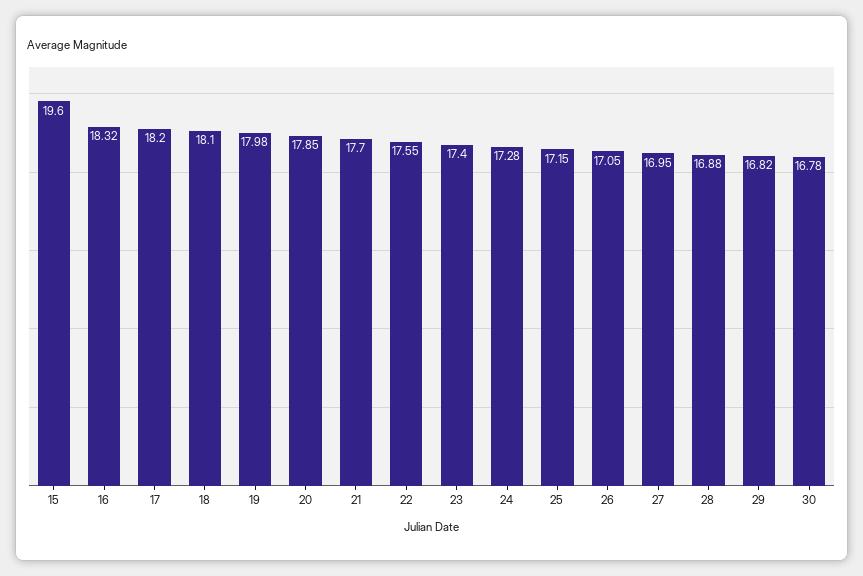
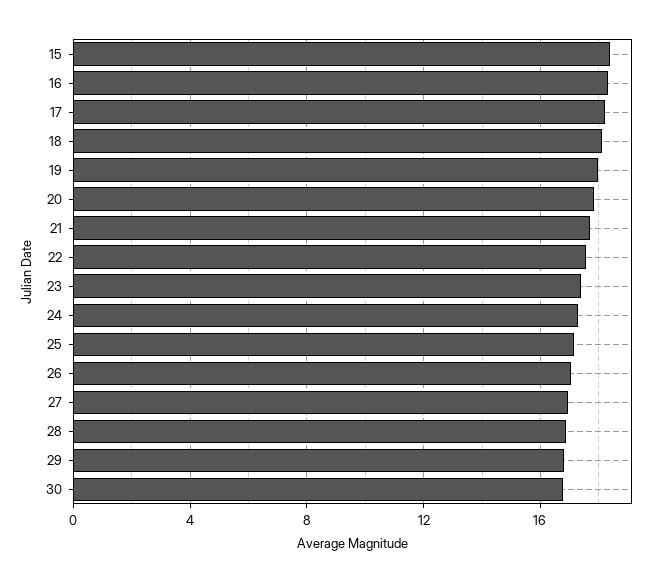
  {
-   "15": 19.6,
+   "15": 18.5,
    "16": 18.32,
    "17": 18.2,
    "18": 18.1,
    "19": 17.98,
    "20": 17.85,
    "21": 17.7,
    "22": 17.55,
    "23": 17.4,
    "24": 17.28,
    "25": 17.15,
    "26": 17.05,
    "27": 16.95,
    "28": 16.88,
    "29": 16.82,
    "30": 16.78
  }

